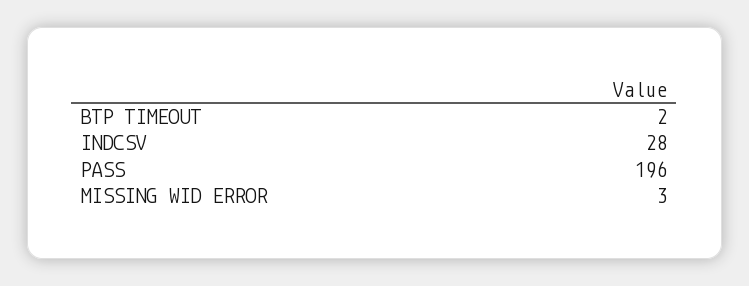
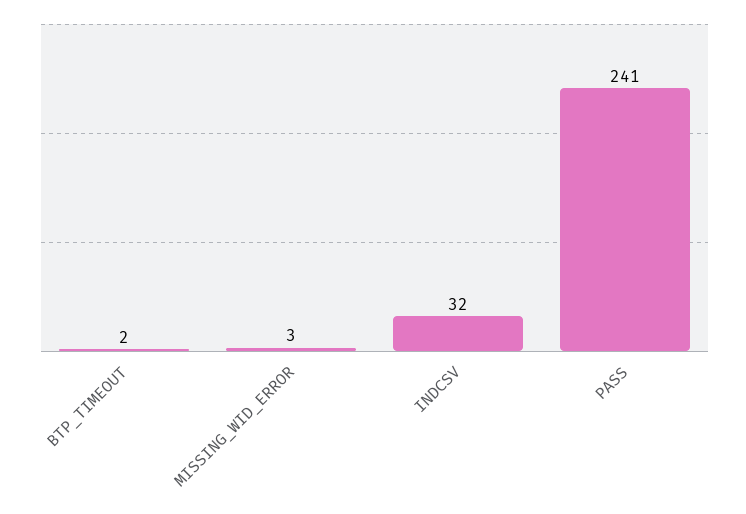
  {
    "BTP TIMEOUT": 2,
-   "INDCSV": 28,
+   "INDCSV": 32,
-   "PASS": 196,
+   "PASS": 241,
    "MISSING WID ERROR": 3
  }

